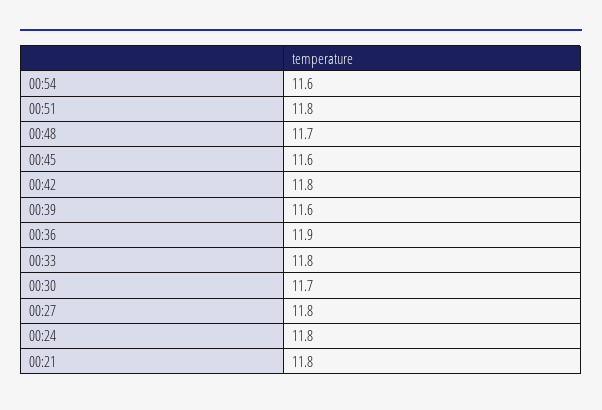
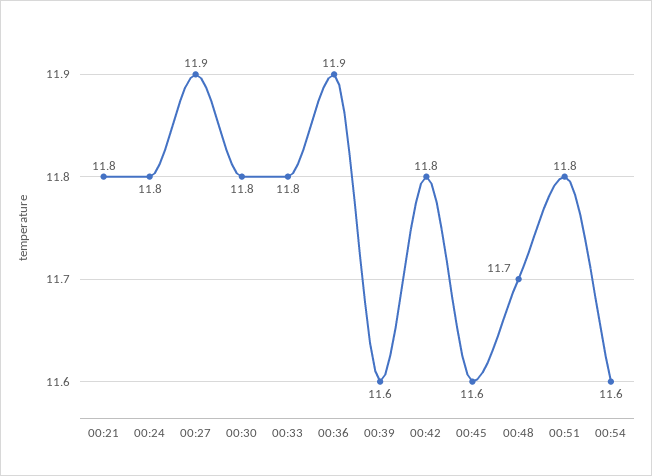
  {
    "00:54": 11.6,
    "00:51": 11.8,
    "00:48": 11.7,
    "00:45": 11.6,
    "00:42": 11.8,
    "00:39": 11.6,
    "00:36": 11.9,
    "00:33": 11.8,
-   "00:30": 11.7,
+   "00:30": 11.8,
-   "00:27": 11.8,
+   "00:27": 11.9,
    "00:24": 11.8,
    "00:21": 11.8
  }

